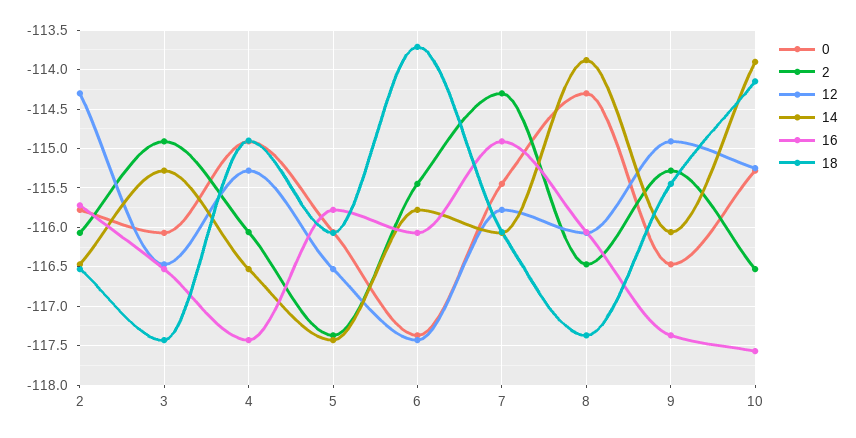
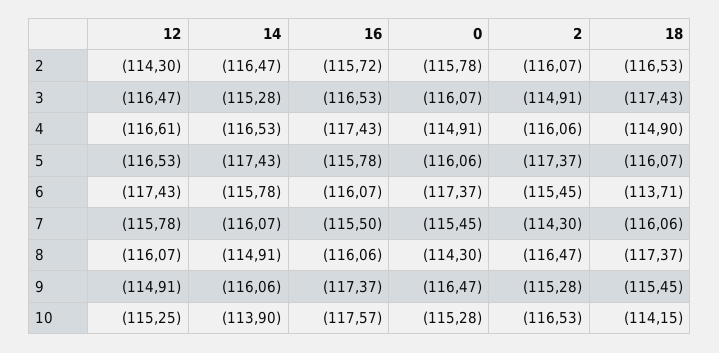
  {
    "0": {
      "2": -115.78,
      "3": -116.07,
      "4": -114.91,
      "5": -116.06,
      "6": -117.37,
      "7": -115.45,
      "8": -114.3,
      "9": -116.47,
      "10": -115.28
    },
    "2": {
      "2": -116.07,
      "3": -114.91,
      "4": -116.06,
      "5": -117.37,
      "6": -115.45,
      "7": -114.3,
      "8": -116.47,
      "9": -115.28,
      "10": -116.53
    },
    "12": {
      "2": -114.3,
      "3": -116.47,
-     "4": -115.3,
+     "4": -116.61,
      "5": -116.53,
      "6": -117.43,
      "7": -115.78,
      "8": -116.07,
      "9": -114.91,
      "10": -115.25
    },
    "14": {
      "2": -116.47,
      "3": -115.28,
      "4": -116.53,
      "5": -117.43,
      "6": -115.78,
      "7": -116.07,
-     "8": -113.9,
+     "8": -114.91,
      "9": -116.06,
      "10": -113.9
    },
    "16": {
      "2": -115.72,
      "3": -116.53,
      "4": -117.43,
      "5": -115.78,
      "6": -116.07,
-     "7": -114.9,
+     "7": -115.5,
      "8": -116.06,
      "9": -117.37,
      "10": -117.57
    },
    "18": {
      "2": -116.53,
      "3": -117.43,
      "4": -114.9,
      "5": -116.07,
      "6": -113.71,
      "7": -116.06,
      "8": -117.37,
      "9": -115.45,
      "10": -114.15
    }
  }

